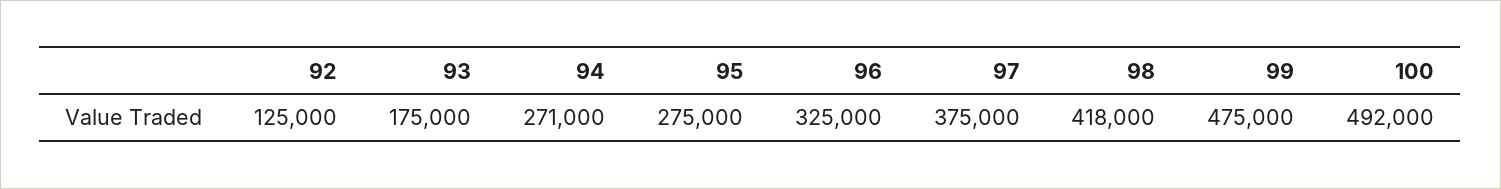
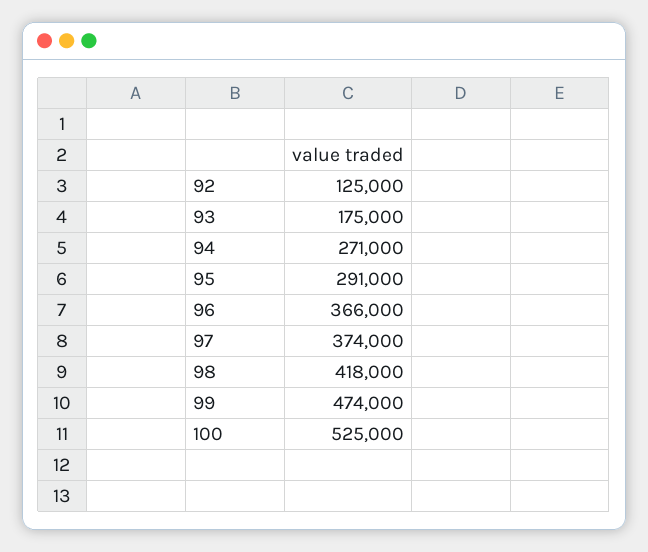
  {
    "92": 125000,
    "93": 175000,
    "94": 271000,
-   "95": 275000,
+   "95": 291000,
-   "96": 325000,
+   "96": 366000,
-   "97": 375000,
+   "97": 374000,
    "98": 418000,
-   "99": 475000,
+   "99": 474000,
-   "100": 492000
+   "100": 525000
  }

